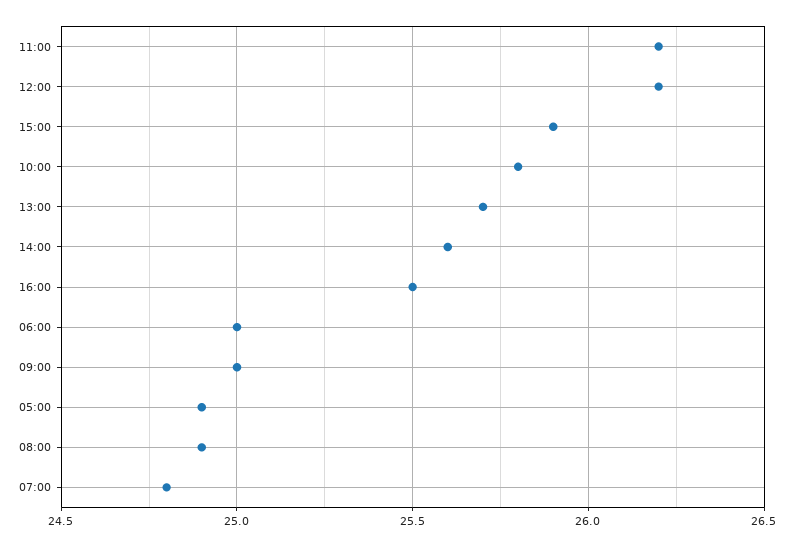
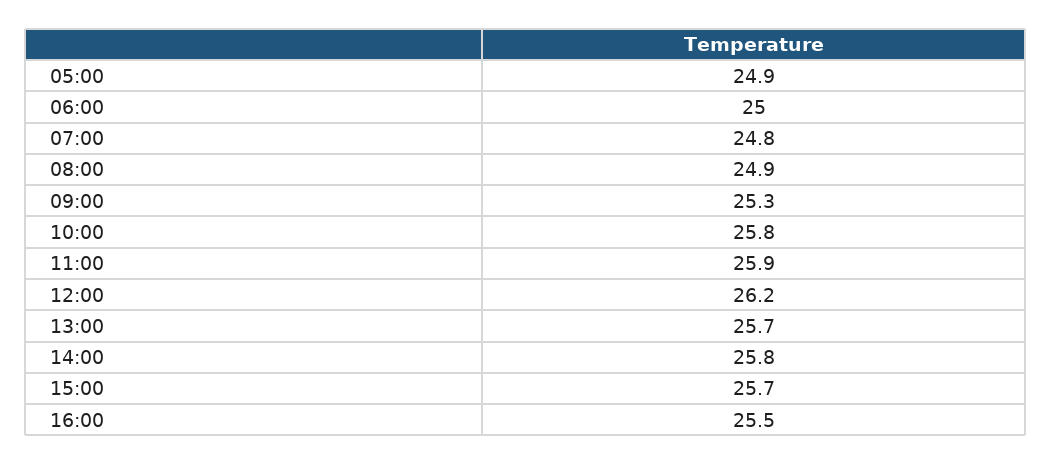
  {
-   "11:00": 26.2,
+   "11:00": 25.9,
    "12:00": 26.2,
-   "15:00": 25.9,
+   "15:00": 25.7,
    "10:00": 25.8,
    "13:00": 25.7,
-   "14:00": 25.6,
+   "14:00": 25.8,
    "16:00": 25.5,
    "06:00": 25,
-   "09:00": 25,
+   "09:00": 25.3,
    "05:00": 24.9,
    "08:00": 24.9,
    "07:00": 24.8
  }

